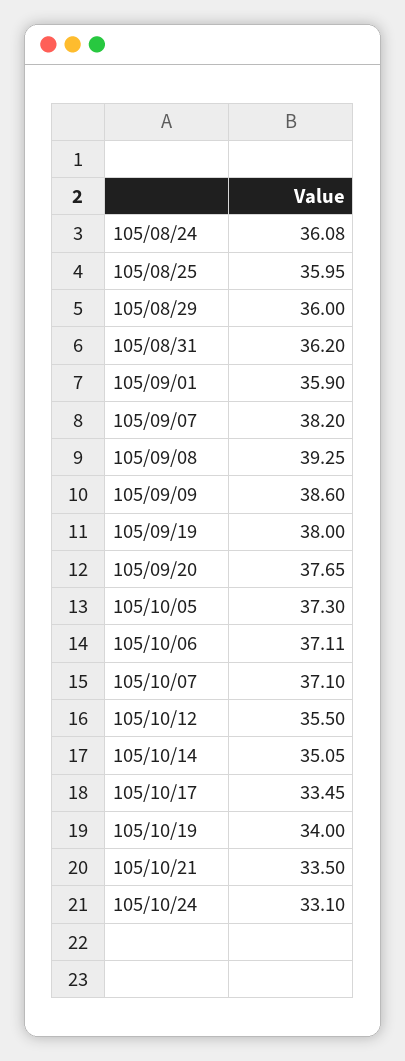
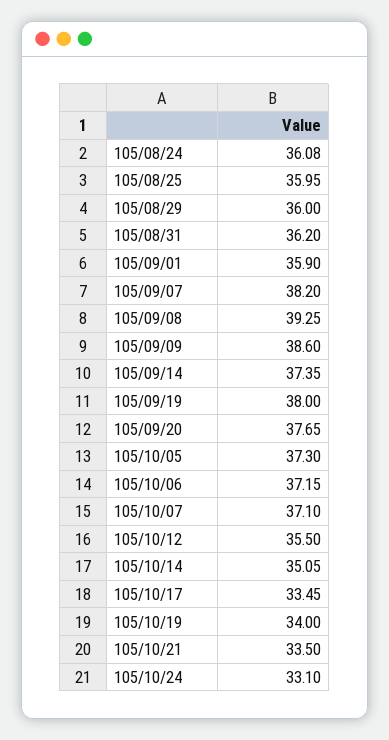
  {
    "105/08/24": 36.08,
    "105/08/25": 35.95,
    "105/08/29": 36,
    "105/08/31": 36.2,
    "105/09/01": 35.9,
    "105/09/07": 38.2,
    "105/09/08": 39.25,
    "105/09/09": 38.6,
    "105/09/19": 38,
    "105/09/20": 37.65,
    "105/10/05": 37.3,
-   "105/10/06": 37.11,
+   "105/10/06": 37.15,
    "105/10/07": 37.1,
    "105/10/12": 35.5,
    "105/10/14": 35.05,
    "105/10/17": 33.45,
    "105/10/19": 34,
    "105/10/21": 33.5,
-   "105/10/24": 33.1
+   "105/10/24": 33.1,
+   "105/09/14": 37.35
  }

